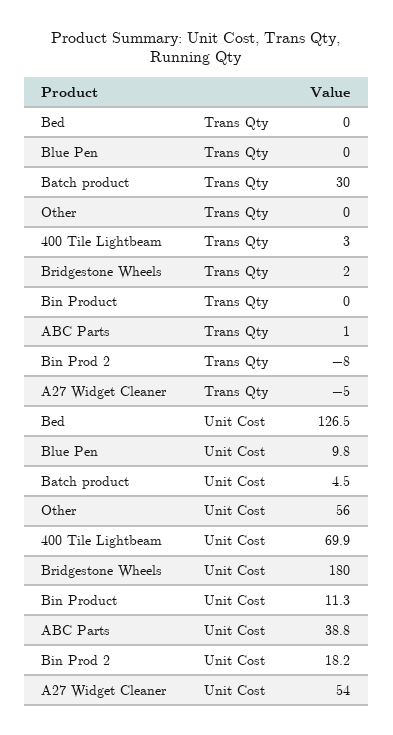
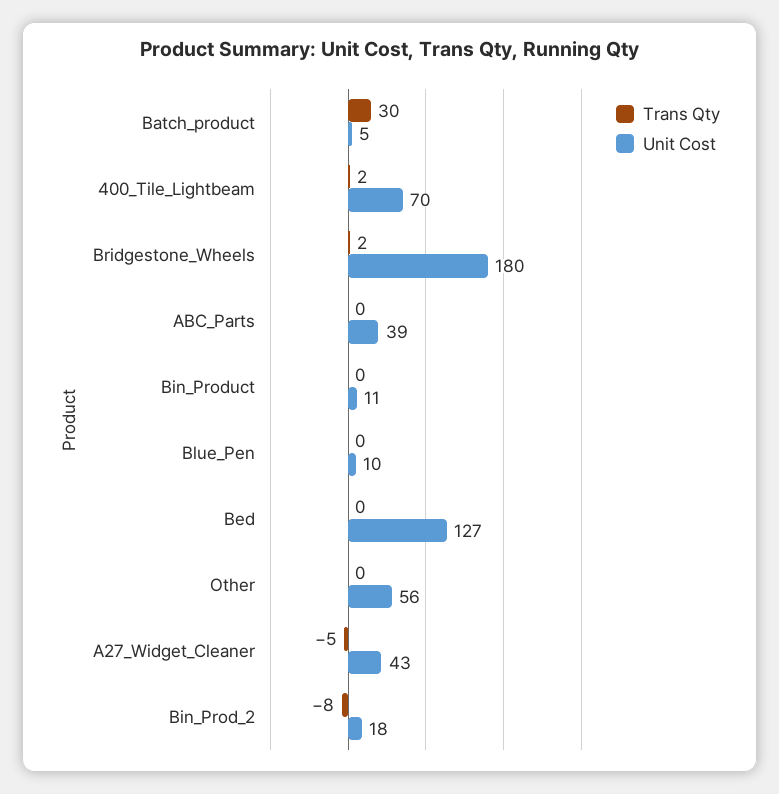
  {
    "Trans Qty": {
      "Bed": 0,
      "Blue Pen": 0,
      "Batch product": 30,
      "Other": 0,
-     "400 Tile Lightbeam": 3,
+     "400 Tile Lightbeam": 2,
      "Bridgestone Wheels": 2,
      "Bin Product": 0,
-     "ABC Parts": 1,
+     "ABC Parts": 0,
      "Bin Prod 2": -8,
      "A27 Widget Cleaner": -5
    },
    "Unit Cost": {
      "Bed": 126.5,
      "Blue Pen": 9.8,
      "Batch product": 4.5,
      "Other": 56,
      "400 Tile Lightbeam": 69.9,
      "Bridgestone Wheels": 180,
      "Bin Product": 11.3,
      "ABC Parts": 38.8,
      "Bin Prod 2": 18.2,
-     "A27 Widget Cleaner": 54
+     "A27 Widget Cleaner": 43
    }
  }

